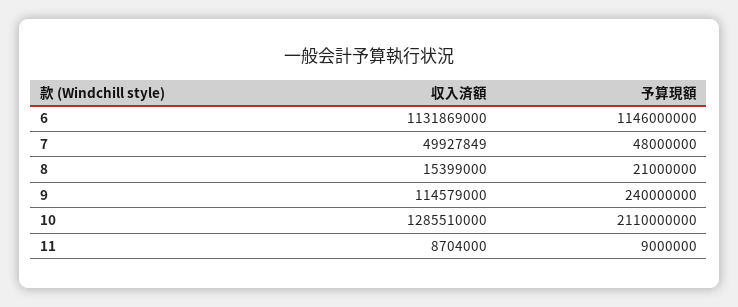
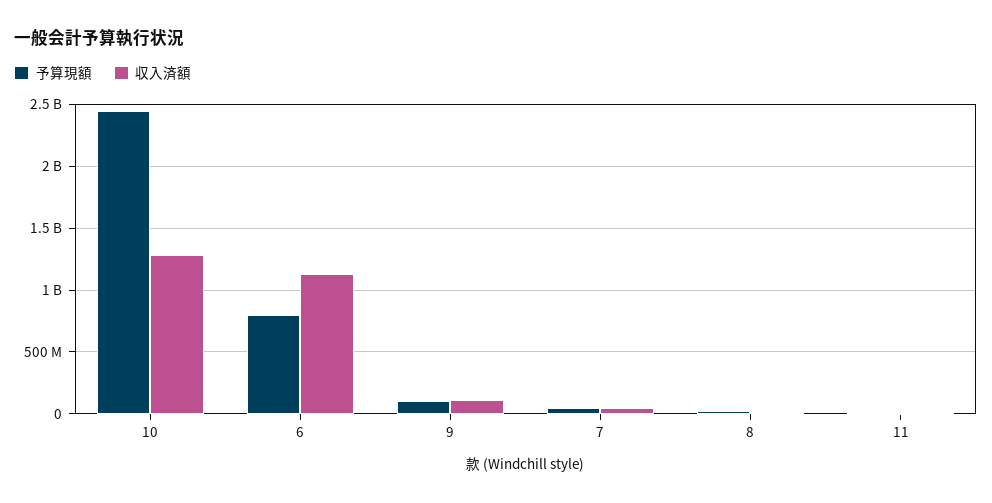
  {
    "収入済額": {
      "6": 1131869000,
      "7": 49927849,
      "8": 15399000,
      "9": 114579000,
      "10": 1285510000,
      "11": 8704000
    },
    "予算現額": {
-     "6": 1146000000,
+     "6": 800000000,
      "7": 48000000,
      "8": 21000000,
-     "9": 240000000,
+     "9": 100000000,
-     "10": 2110000000,
+     "10": 2450000000,
      "11": 9000000
    }
  }

